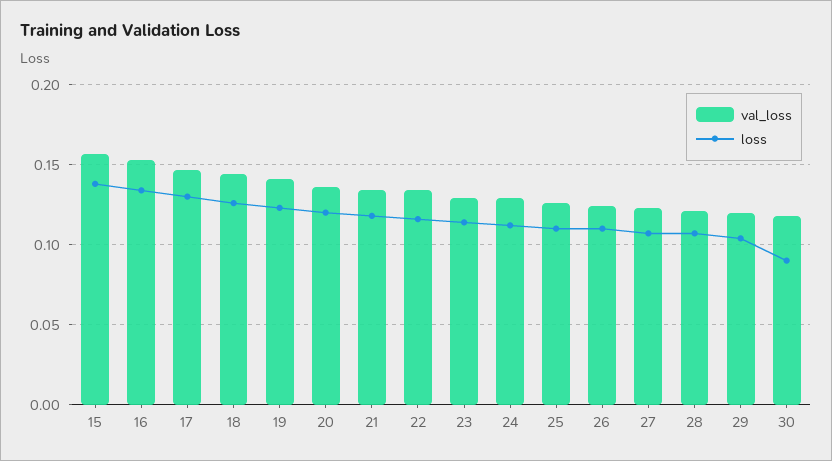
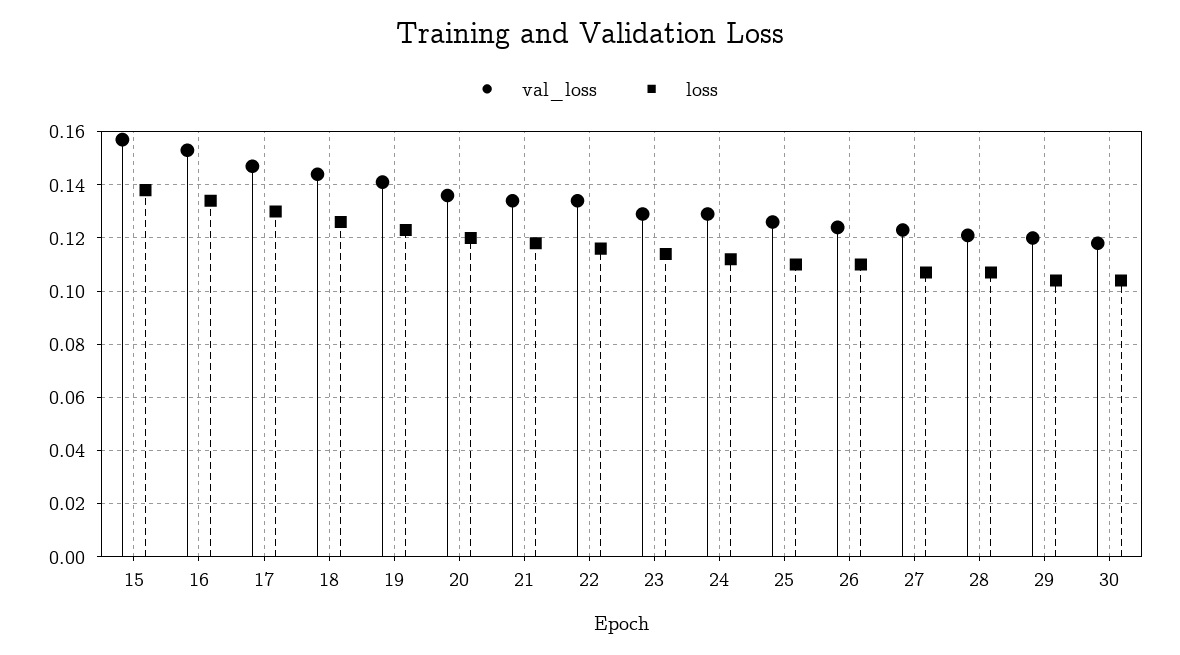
  {
    "val_loss": {
      "15": 0.155,
      "16": 0.155,
      "17": 0.145,
      "18": 0.145,
      "19": 0.14,
      "20": 0.135,
      "21": 0.135,
      "22": 0.135,
      "23": 0.13,
      "24": 0.13,
      "25": 0.125,
      "26": 0.125,
      "27": 0.125,
      "28": 0.12,
      "29": 0.12,
      "30": 0.12
    },
    "loss": {
      "15": 0.14,
      "16": 0.135,
      "17": 0.13,
      "18": 0.125,
      "19": 0.125,
      "20": 0.12,
      "21": 0.12,
      "22": 0.115,
      "23": 0.115,
      "24": 0.11,
      "25": 0.11,
      "26": 0.11,
      "27": 0.105,
      "28": 0.105,
      "29": 0.105,
-     "30": 0.09
+     "30": 0.105
    }
  }

